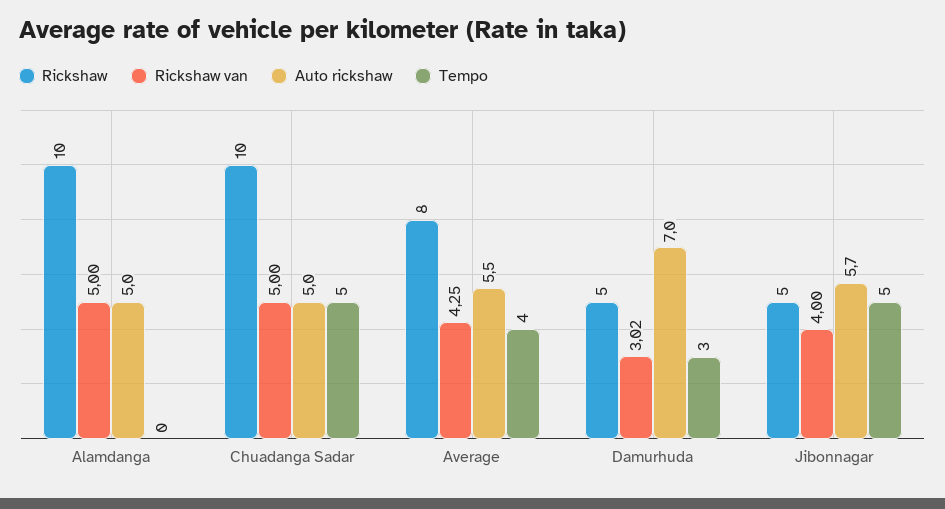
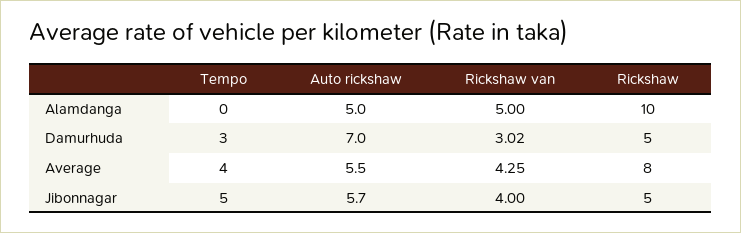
  {
    "Rickshaw": {
      "Alamdanga": 10,
-     "Chuadanga Sadar": 10,
      "Average": 8,
      "Damurhuda": 5,
      "Jibonnagar": 5
    },
    "Rickshaw van": {
      "Alamdanga": 5,
-     "Chuadanga Sadar": 5,
      "Average": 4.25,
      "Damurhuda": 3.02,
      "Jibonnagar": 4
    },
    "Auto rickshaw": {
      "Alamdanga": 5,
-     "Chuadanga Sadar": 5,
      "Average": 5.5,
      "Damurhuda": 7,
      "Jibonnagar": 5.7
    },
    "Tempo": {
      "Alamdanga": 0,
-     "Chuadanga Sadar": 5,
      "Average": 4,
      "Damurhuda": 3,
      "Jibonnagar": 5
    }
  }

